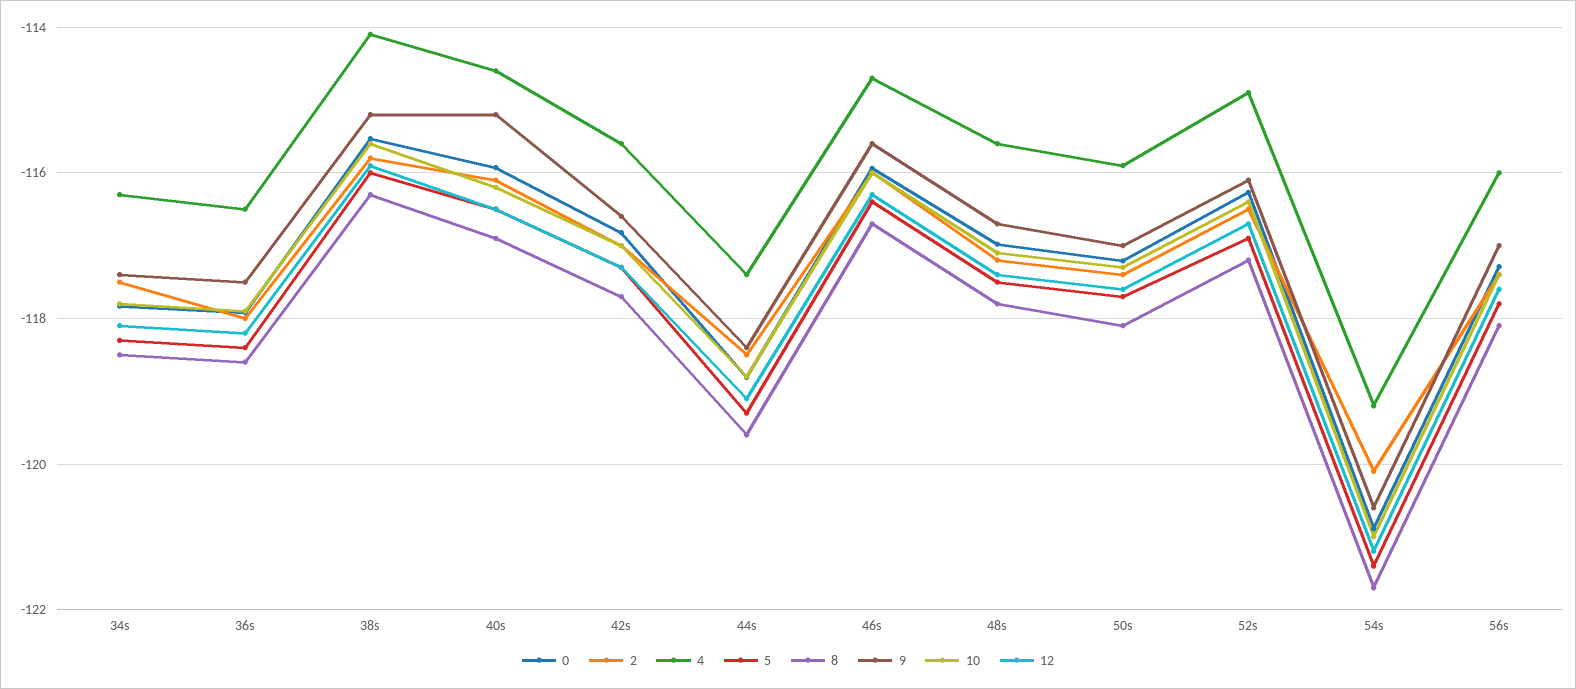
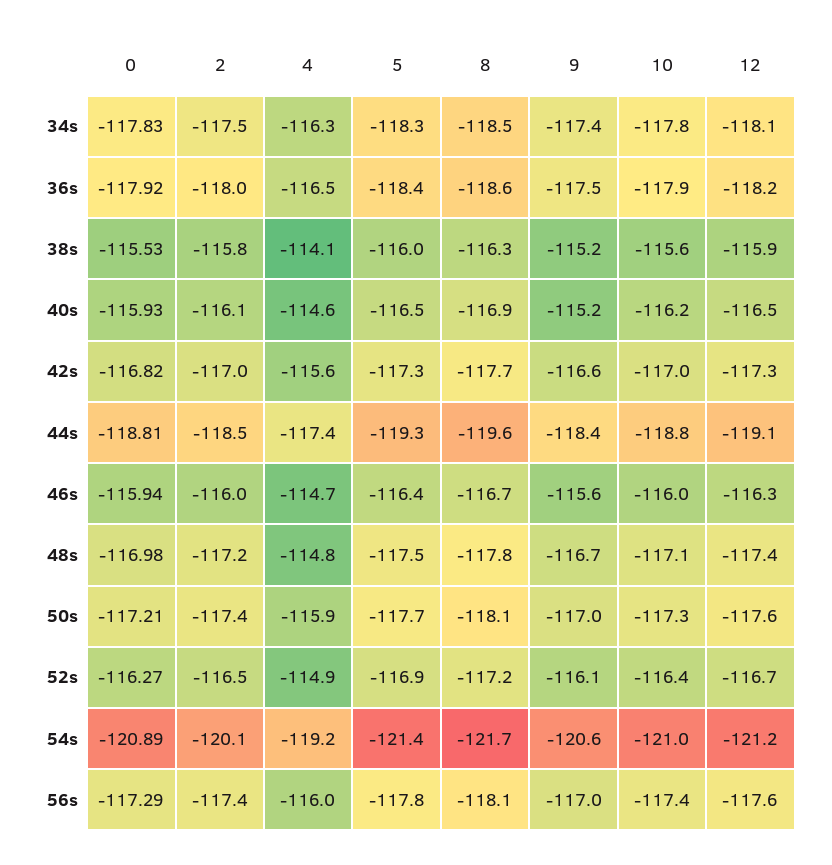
  {
    "0": {
      "34s": -117.83,
      "36s": -117.92,
      "38s": -115.53,
      "40s": -115.93,
      "42s": -116.82,
      "44s": -118.81,
      "46s": -115.94,
      "48s": -116.98,
      "50s": -117.21,
      "52s": -116.27,
      "54s": -120.89,
      "56s": -117.29
    },
    "2": {
      "34s": -117.5,
      "36s": -118,
      "38s": -115.8,
      "40s": -116.1,
      "42s": -117,
      "44s": -118.5,
      "46s": -116,
      "48s": -117.2,
      "50s": -117.4,
      "52s": -116.5,
      "54s": -120.1,
      "56s": -117.4
    },
    "4": {
      "34s": -116.3,
      "36s": -116.5,
      "38s": -114.1,
      "40s": -114.6,
      "42s": -115.6,
      "44s": -117.4,
      "46s": -114.7,
-     "48s": -115.6,
+     "48s": -114.8,
      "50s": -115.9,
      "52s": -114.9,
      "54s": -119.2,
      "56s": -116
    },
    "5": {
      "34s": -118.3,
      "36s": -118.4,
      "38s": -116,
      "40s": -116.5,
      "42s": -117.3,
      "44s": -119.3,
      "46s": -116.4,
      "48s": -117.5,
      "50s": -117.7,
      "52s": -116.9,
      "54s": -121.4,
      "56s": -117.8
    },
    "8": {
      "34s": -118.5,
      "36s": -118.6,
      "38s": -116.3,
      "40s": -116.9,
      "42s": -117.7,
      "44s": -119.6,
      "46s": -116.7,
      "48s": -117.8,
      "50s": -118.1,
      "52s": -117.2,
      "54s": -121.7,
      "56s": -118.1
    },
    "9": {
      "34s": -117.4,
      "36s": -117.5,
      "38s": -115.2,
      "40s": -115.2,
      "42s": -116.6,
      "44s": -118.4,
      "46s": -115.6,
      "48s": -116.7,
      "50s": -117,
      "52s": -116.1,
      "54s": -120.6,
      "56s": -117
    },
    "10": {
      "34s": -117.8,
      "36s": -117.9,
      "38s": -115.6,
      "40s": -116.2,
      "42s": -117,
      "44s": -118.8,
      "46s": -116,
      "48s": -117.1,
      "50s": -117.3,
      "52s": -116.4,
      "54s": -121,
      "56s": -117.4
    },
    "12": {
      "34s": -118.1,
      "36s": -118.2,
      "38s": -115.9,
      "40s": -116.5,
      "42s": -117.3,
      "44s": -119.1,
      "46s": -116.3,
      "48s": -117.4,
      "50s": -117.6,
      "52s": -116.7,
      "54s": -121.2,
      "56s": -117.6
    }
  }

